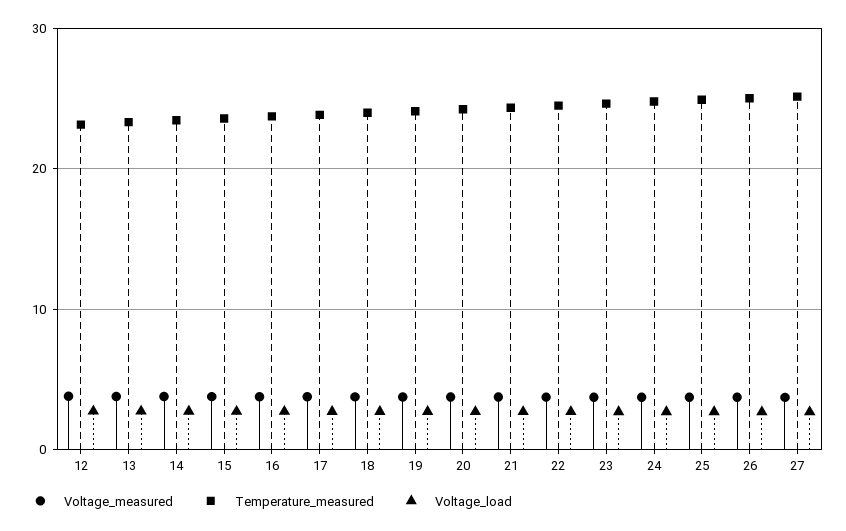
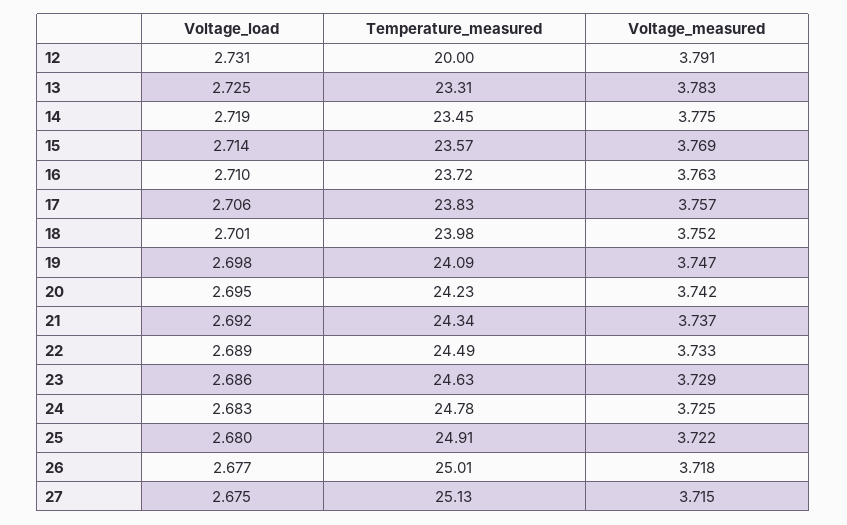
  {
    "Voltage_measured": {
      "12": 3.791,
      "13": 3.783,
      "14": 3.775,
      "15": 3.769,
      "16": 3.763,
      "17": 3.757,
      "18": 3.752,
      "19": 3.747,
      "20": 3.742,
      "21": 3.737,
      "22": 3.733,
      "23": 3.729,
      "24": 3.725,
      "25": 3.722,
      "26": 3.718,
      "27": 3.715
    },
    "Temperature_measured": {
-     "12": 23,
+     "12": 20,
      "13": 23.31,
      "14": 23.45,
      "15": 23.57,
      "16": 23.72,
      "17": 23.83,
      "18": 23.98,
      "19": 24.09,
      "20": 24.23,
      "21": 24.34,
      "22": 24.49,
      "23": 24.63,
      "24": 24.78,
      "25": 24.91,
      "26": 25.01,
      "27": 25.13
    },
    "Voltage_load": {
      "12": 2.731,
      "13": 2.725,
      "14": 2.719,
      "15": 2.714,
      "16": 2.71,
      "17": 2.706,
      "18": 2.701,
      "19": 2.698,
      "20": 2.695,
      "21": 2.692,
      "22": 2.689,
      "23": 2.686,
      "24": 2.683,
      "25": 2.68,
      "26": 2.677,
      "27": 2.675
    }
  }

